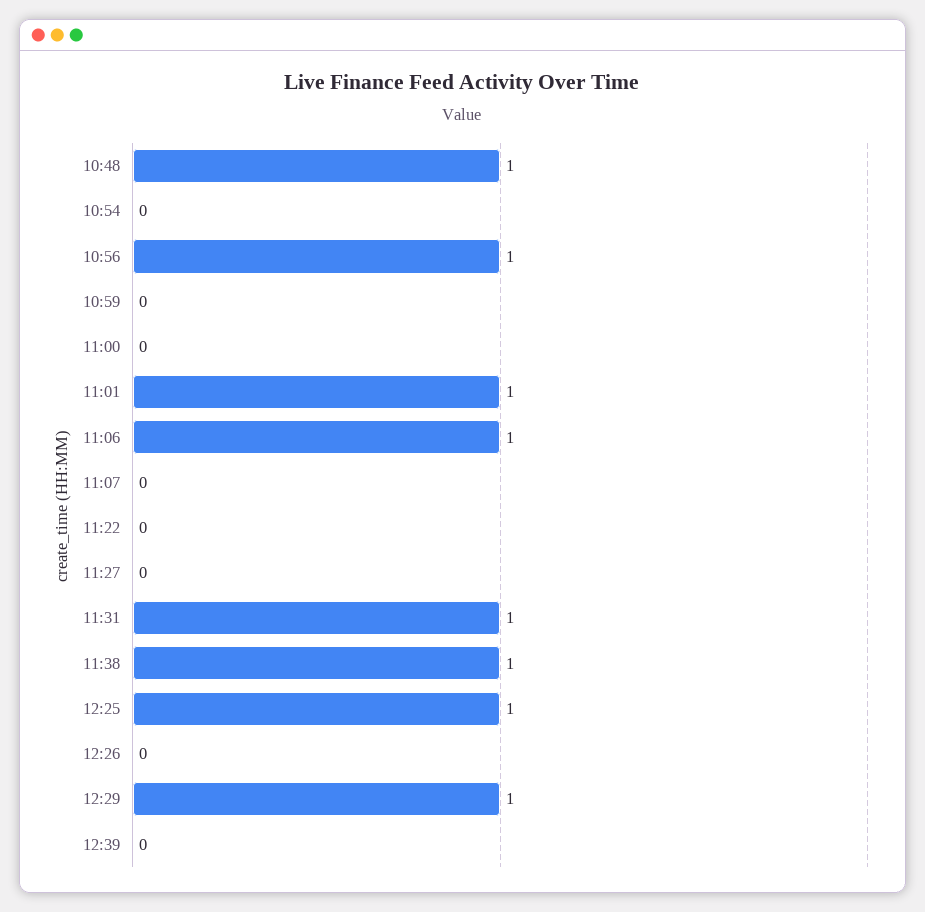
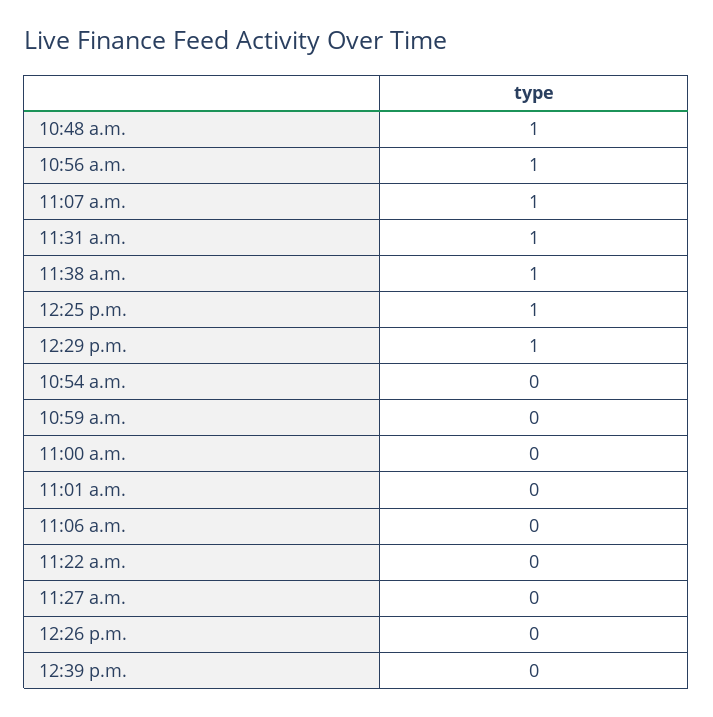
  {
    "10:48": 1,
    "10:54": 0,
    "10:56": 1,
    "10:59": 0,
    "11:00": 0,
-   "11:01": 1,
+   "11:01": 0,
-   "11:06": 1,
+   "11:06": 0,
-   "11:07": 0,
+   "11:07": 1,
    "11:22": 0,
    "11:27": 0,
    "11:31": 1,
    "11:38": 1,
    "12:25": 1,
    "12:26": 0,
    "12:29": 1,
    "12:39": 0
  }

